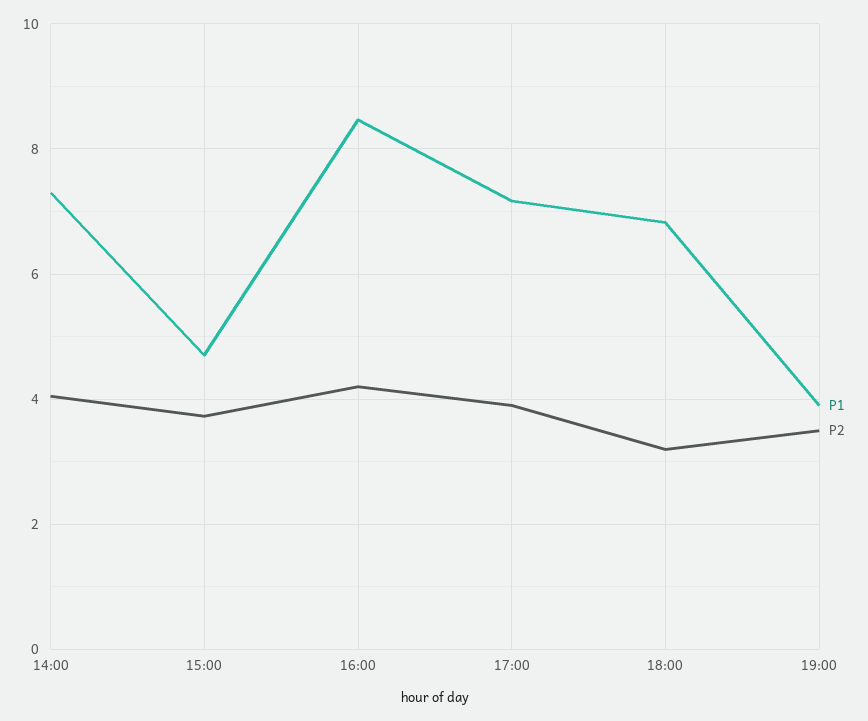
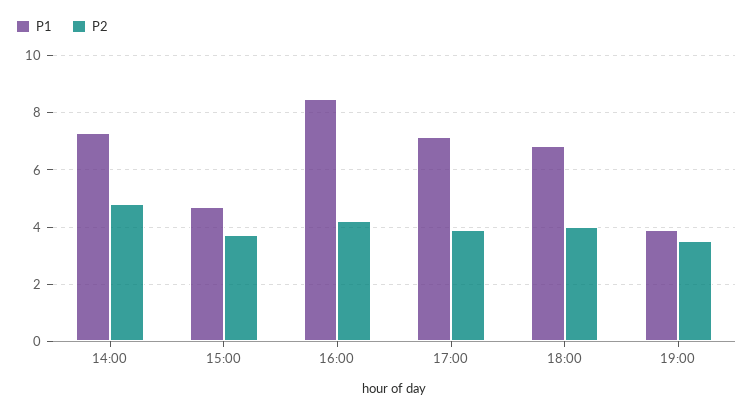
  {
    "P1": {
      "14:00": 7.4,
      "15:00": 4.8,
      "16:00": 8.4,
      "17:00": 7.2,
      "18:00": 6.8,
      "19:00": 4
    },
    "P2": {
-     "14:00": 4,
+     "14:00": 4.75,
      "15:00": 3.8,
      "16:00": 4.2,
      "17:00": 4,
-     "18:00": 3.2,
+     "18:00": 4,
      "19:00": 3.6
    }
  }

